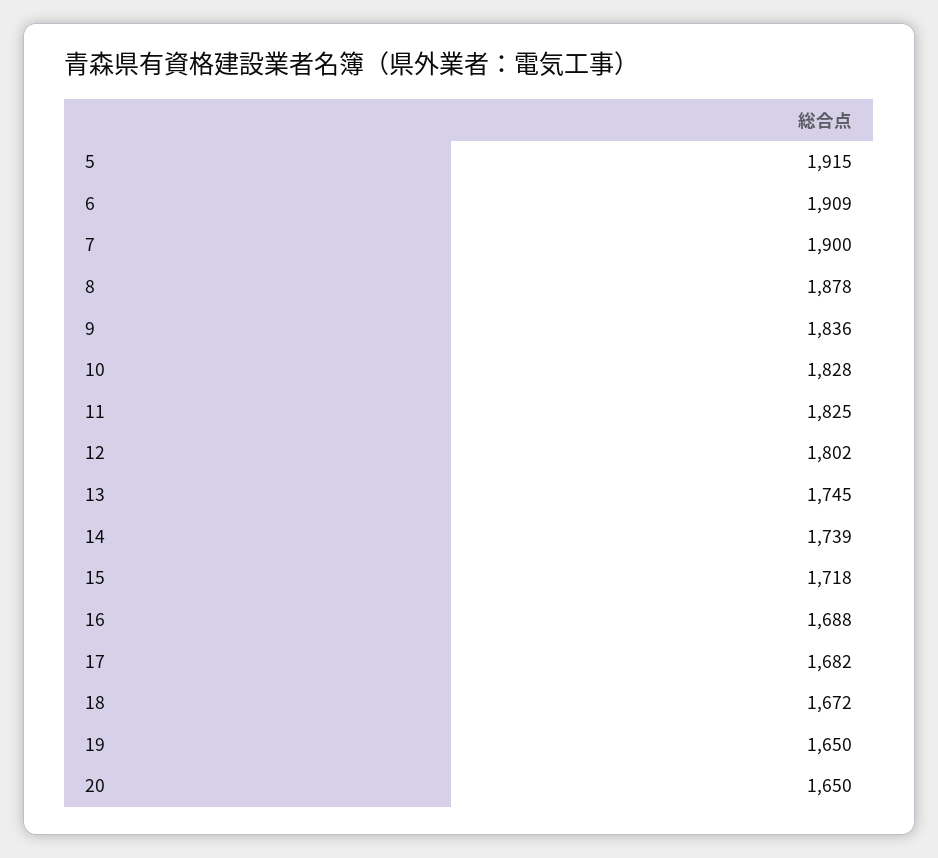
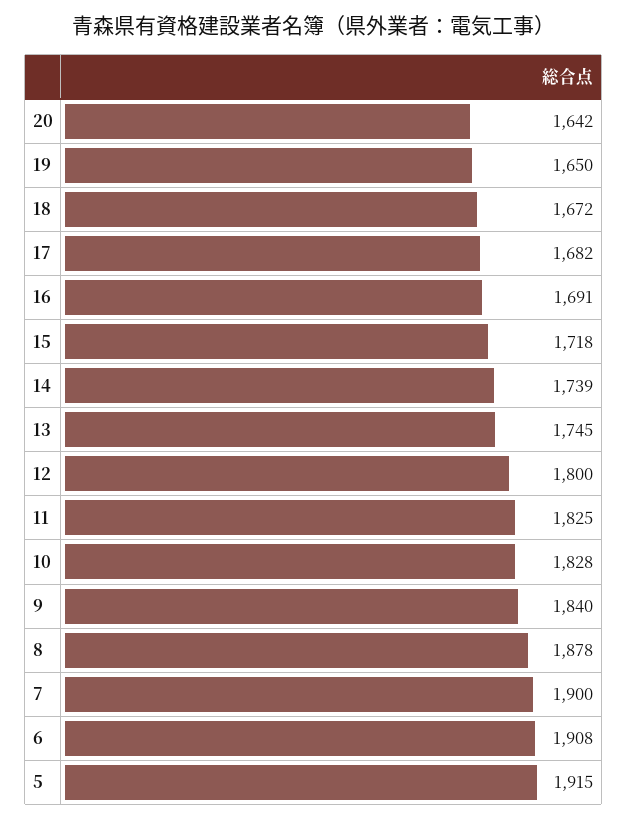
  {
    "5": 1915,
-   "6": 1909,
+   "6": 1908,
    "7": 1900,
    "8": 1878,
-   "9": 1836,
+   "9": 1840,
    "10": 1828,
    "11": 1825,
-   "12": 1802,
+   "12": 1800,
    "13": 1745,
    "14": 1739,
    "15": 1718,
-   "16": 1688,
+   "16": 1691,
    "17": 1682,
    "18": 1672,
    "19": 1650,
-   "20": 1650
+   "20": 1642
  }

